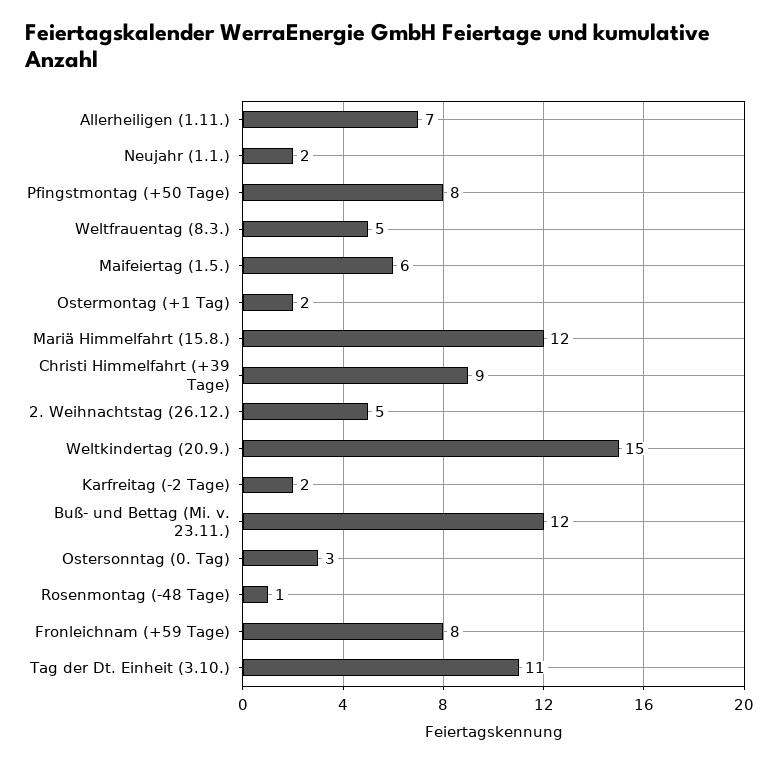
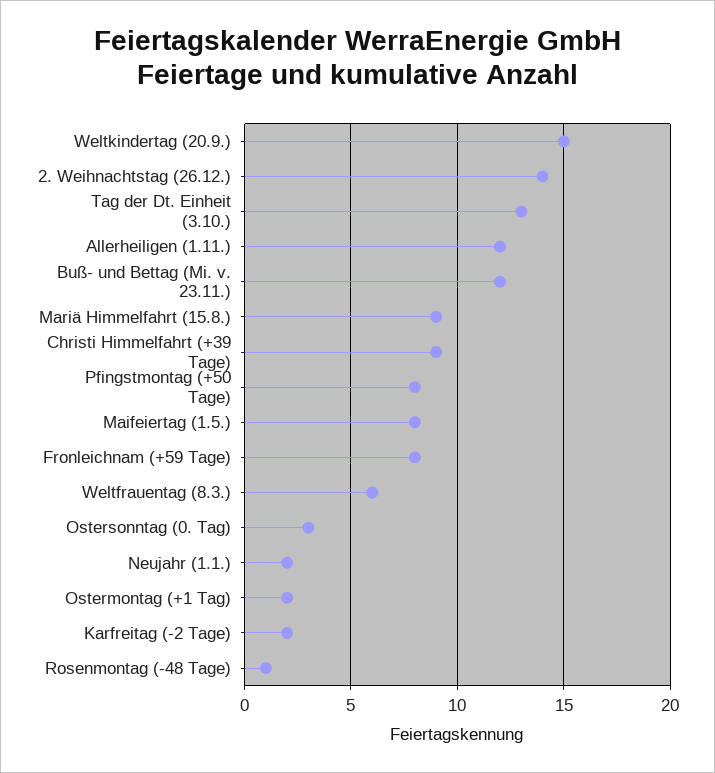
  {
-   "Allerheiligen (1.11.)": 7,
+   "Allerheiligen (1.11.)": 12,
    "Neujahr (1.1.)": 2,
    "Pfingstmontag (+50 Tage)": 8,
-   "Weltfrauentag (8.3.)": 5,
+   "Weltfrauentag (8.3.)": 6,
-   "Maifeiertag (1.5.)": 6,
+   "Maifeiertag (1.5.)": 8,
    "Ostermontag (+1 Tag)": 2,
-   "Mariä Himmelfahrt (15.8.)": 12,
+   "Mariä Himmelfahrt (15.8.)": 9,
    "Christi Himmelfahrt (+39 Tage)": 9,
-   "2. Weihnachtstag (26.12.)": 5,
+   "2. Weihnachtstag (26.12.)": 14,
    "Weltkindertag (20.9.)": 15,
    "Karfreitag (-2 Tage)": 2,
    "Buß- und Bettag (Mi. v. 23.11.)": 12,
    "Ostersonntag (0. Tag)": 3,
    "Rosenmontag (-48 Tage)": 1,
    "Fronleichnam (+59 Tage)": 8,
-   "Tag der Dt. Einheit (3.10.)": 11
+   "Tag der Dt. Einheit (3.10.)": 13
  }

